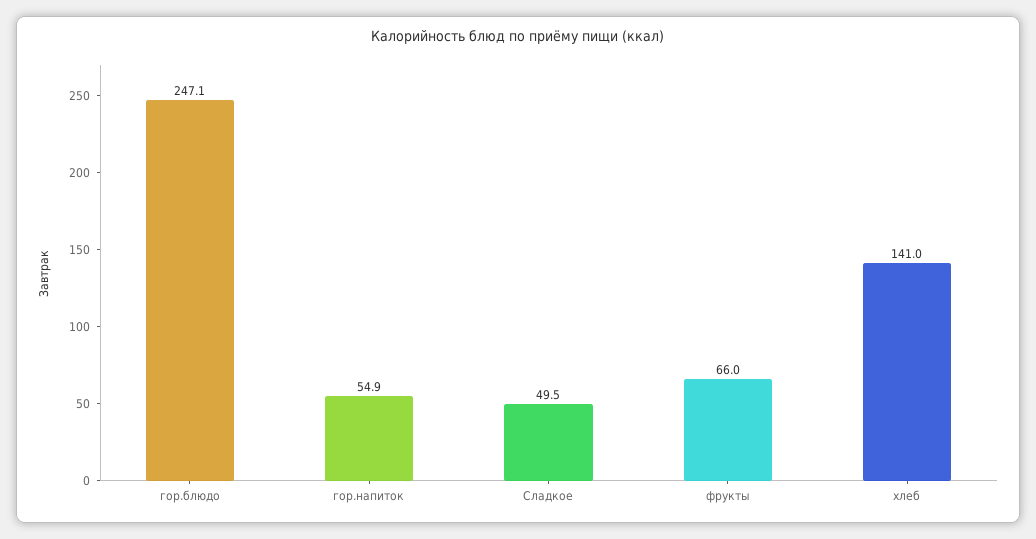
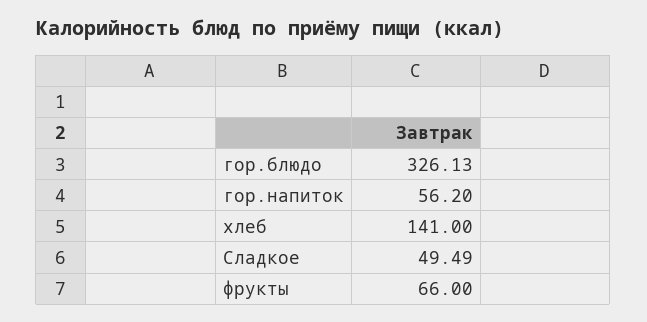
  {
-   "гор.блюдо": 247.1,
+   "гор.блюдо": 326.13,
-   "гор.напиток": 54.9,
+   "гор.напиток": 56.2,
    "Сладкое": 49.49,
    "фрукты": 66,
    "хлеб": 141
  }

